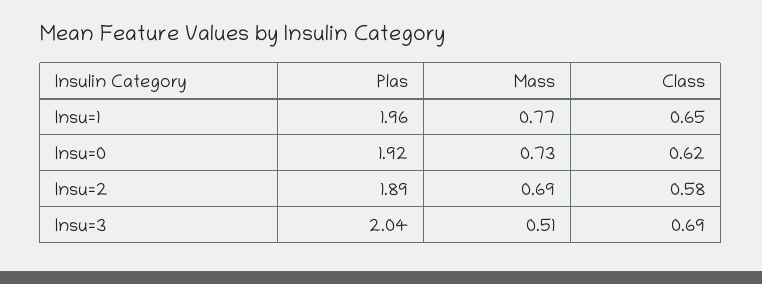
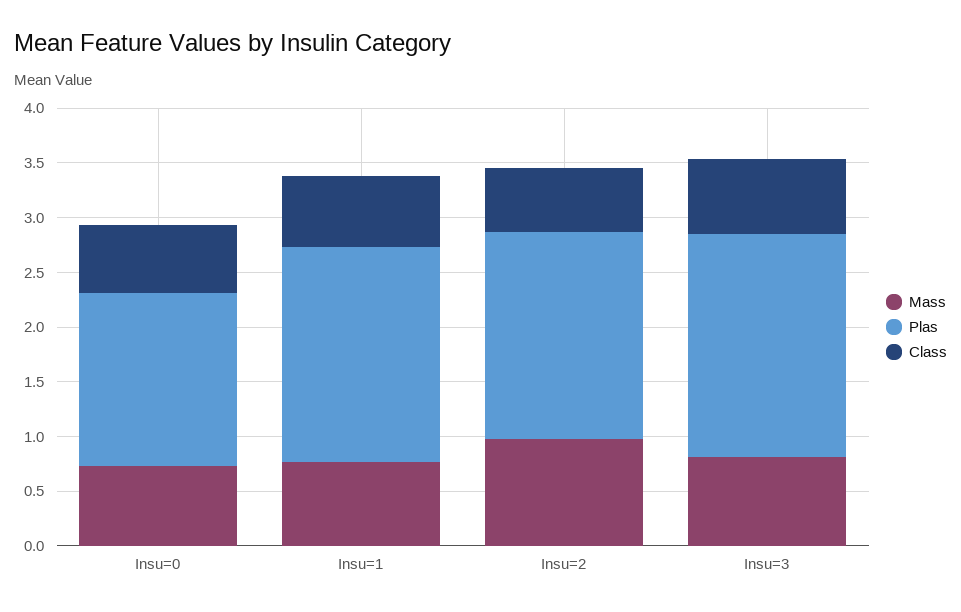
  {
    "Plas": {
      "Insu=1": 1.96,
-     "Insu=0": 1.92,
+     "Insu=0": 1.6,
      "Insu=2": 1.89,
      "Insu=3": 2.04
    },
    "Mass": {
      "Insu=1": 0.77,
      "Insu=0": 0.73,
-     "Insu=2": 0.69,
+     "Insu=2": 1,
-     "Insu=3": 0.51
+     "Insu=3": 0.8
    },
    "Class": {
      "Insu=1": 0.65,
      "Insu=0": 0.62,
      "Insu=2": 0.58,
      "Insu=3": 0.69
    }
  }

